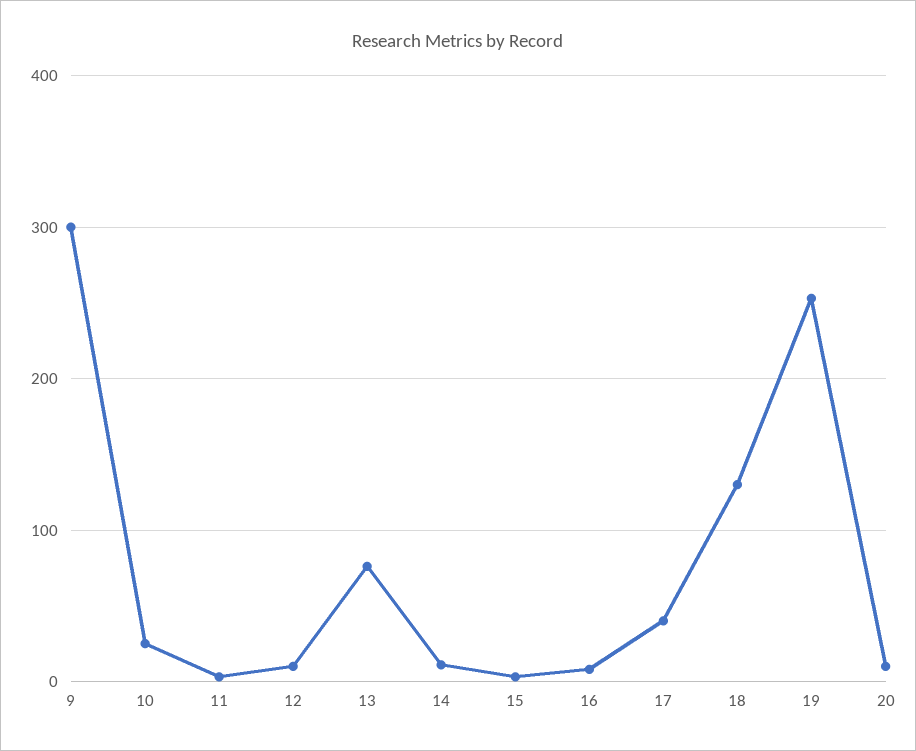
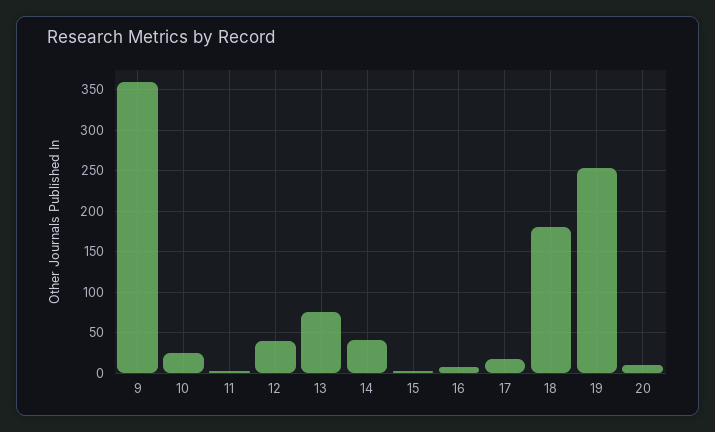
  {
-   "9": 300,
+   "9": 360,
    "10": 30,
    "11": 0,
-   "12": 10,
+   "12": 40,
    "13": 80,
-   "14": 10,
+   "14": 40,
    "15": 0,
    "16": 10,
-   "17": 40,
+   "17": 20,
-   "18": 130,
+   "18": 180,
    "19": 250,
    "20": 10
  }

